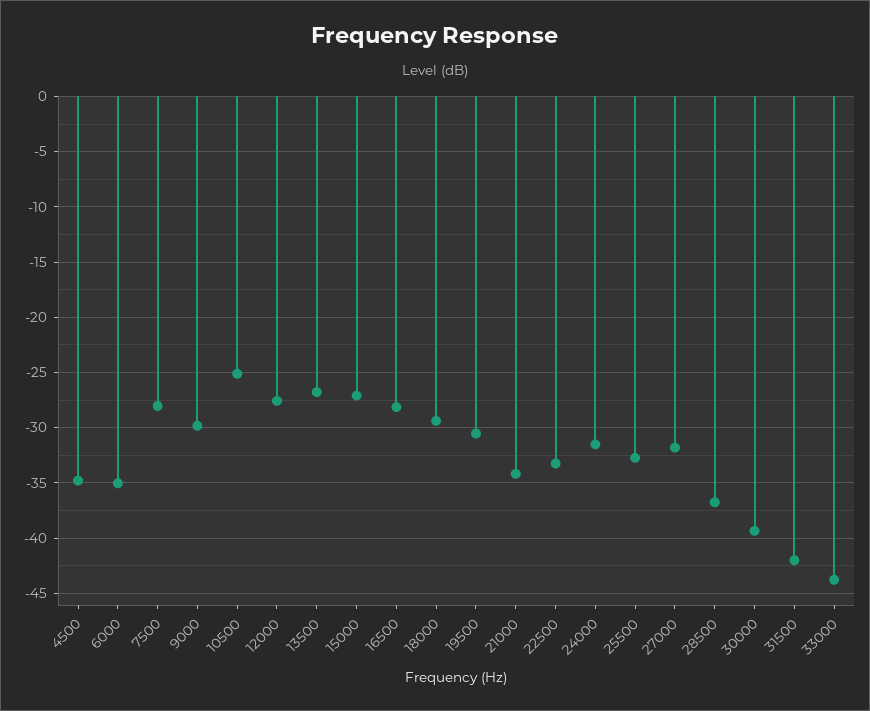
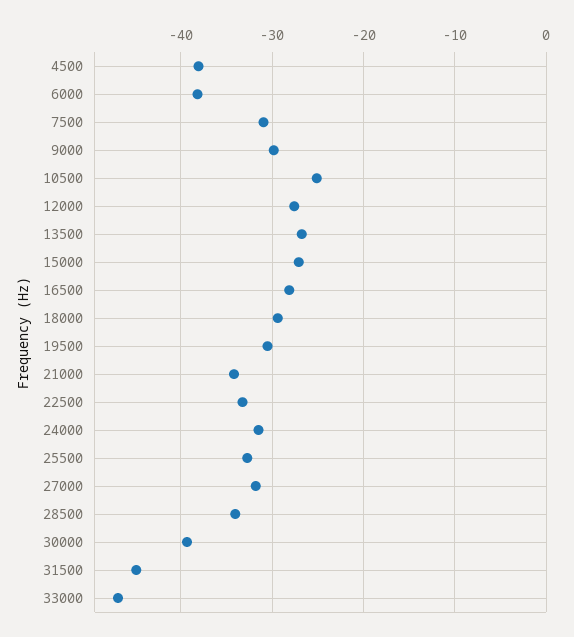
  {
-   "4500": -35,
+   "4500": -38,
-   "6000": -35,
+   "6000": -38,
-   "7500": -28,
+   "7500": -31,
    "9000": -30,
    "10500": -25,
    "12000": -28,
    "13500": -27,
    "15000": -27,
    "16500": -28,
    "18000": -29,
    "19500": -31,
    "21000": -34,
    "22500": -33,
    "24000": -32,
    "25500": -33,
    "27000": -32,
-   "28500": -37,
+   "28500": -34,
    "30000": -39,
-   "31500": -42,
+   "31500": -45,
-   "33000": -44
+   "33000": -47
  }

